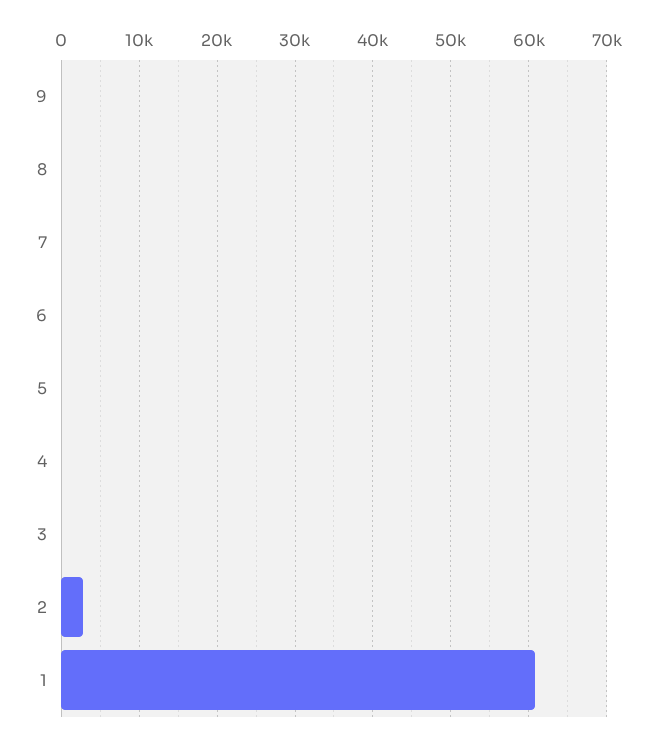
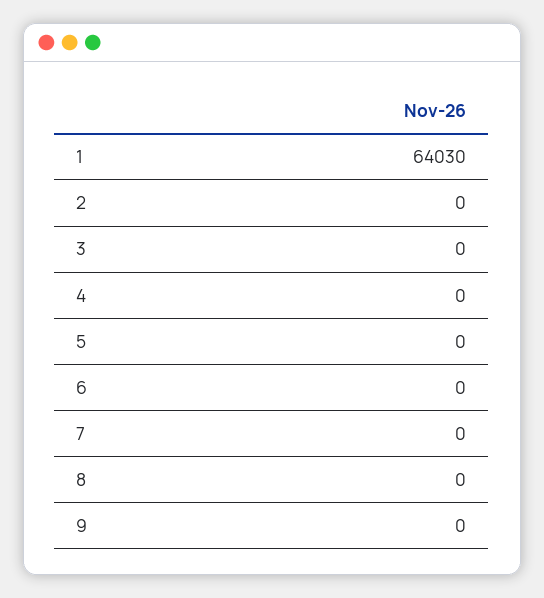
  {
    "9": 0,
    "8": 0,
    "7": 0,
    "6": 0,
    "5": 0,
    "4": 0,
    "3": 0,
-   "2": 3000,
+   "2": 0,
-   "1": 61000
+   "1": 64030
  }

